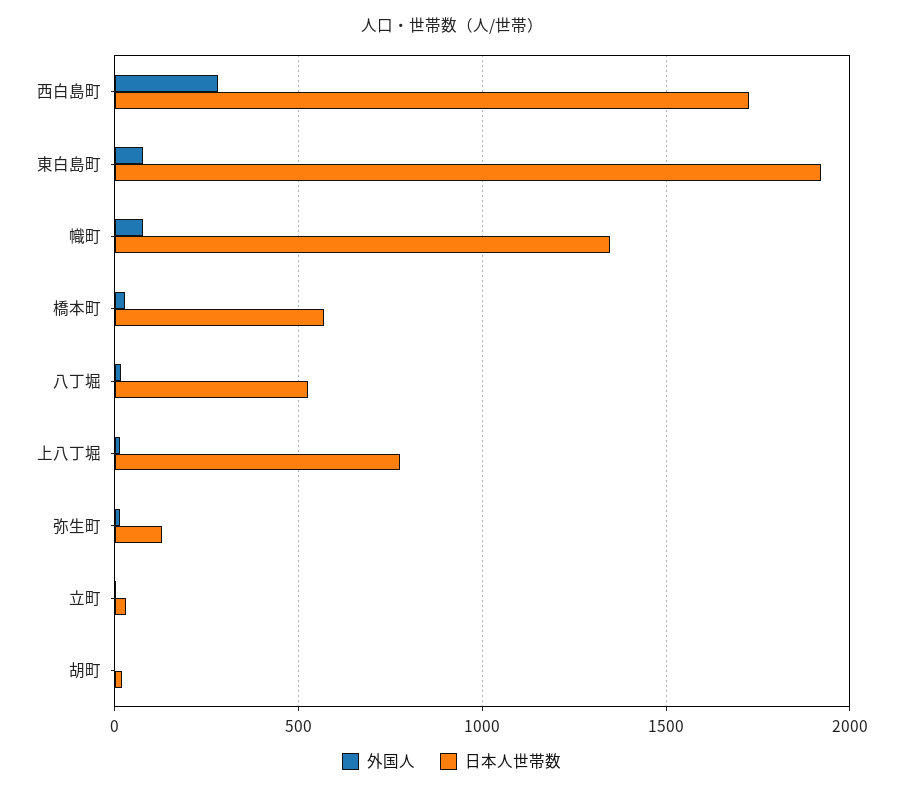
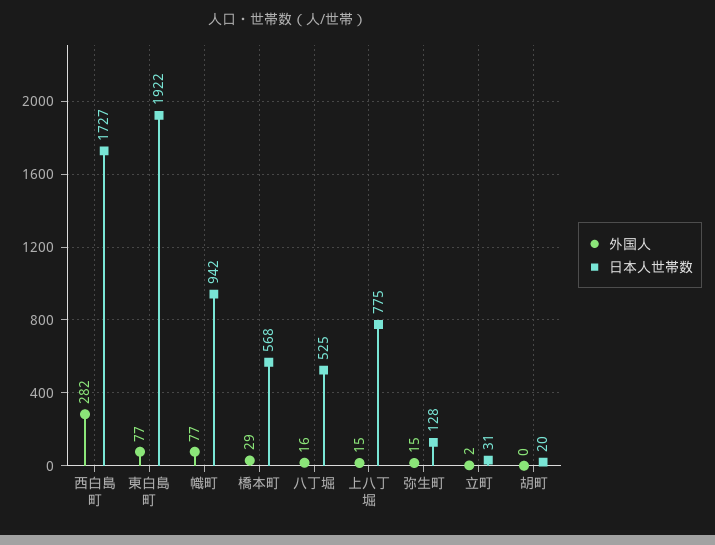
  {
    "外国人": {
      "西白島町": 282,
      "東白島町": 77,
      "幟町": 77,
      "橋本町": 29,
      "八丁堀": 16,
      "上八丁堀": 15,
      "弥生町": 15,
      "立町": 2,
      "胡町": 0
    },
    "日本人世帯数": {
      "西白島町": 1727,
      "東白島町": 1922,
-     "幟町": 1350,
+     "幟町": 942,
      "橋本町": 568,
      "八丁堀": 525,
      "上八丁堀": 775,
      "弥生町": 128,
      "立町": 31,
      "胡町": 20
    }
  }

